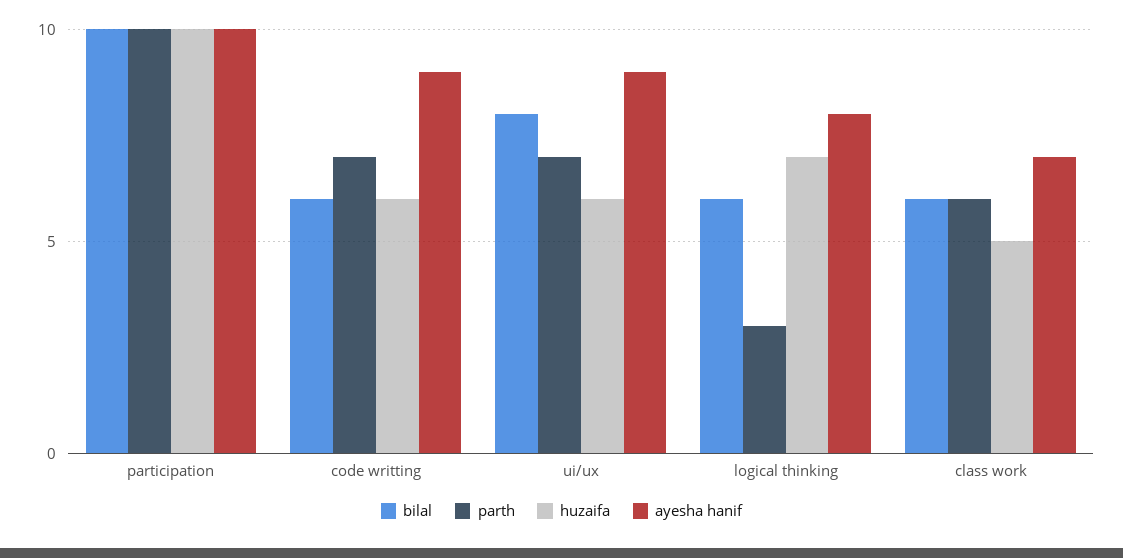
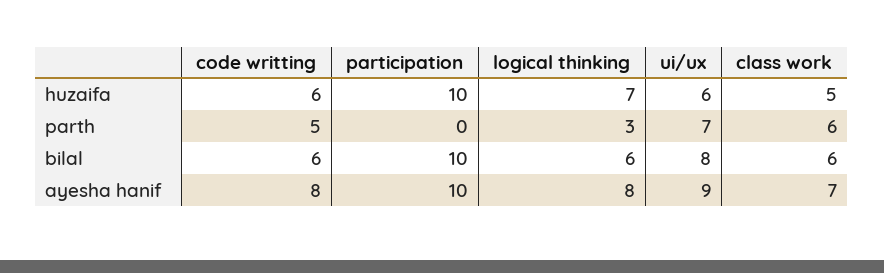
  {
    "bilal": {
      "participation": 10,
      "code writting": 6,
      "ui/ux": 8,
      "logical thinking": 6,
      "class work": 6
    },
    "parth": {
-     "participation": 10,
+     "participation": 0,
-     "code writting": 7,
+     "code writting": 5,
      "ui/ux": 7,
      "logical thinking": 3,
      "class work": 6
    },
    "huzaifa": {
      "participation": 10,
      "code writting": 6,
      "ui/ux": 6,
      "logical thinking": 7,
      "class work": 5
    },
    "ayesha hanif": {
      "participation": 10,
-     "code writting": 9,
+     "code writting": 8,
      "ui/ux": 9,
      "logical thinking": 8,
      "class work": 7
    }
  }

